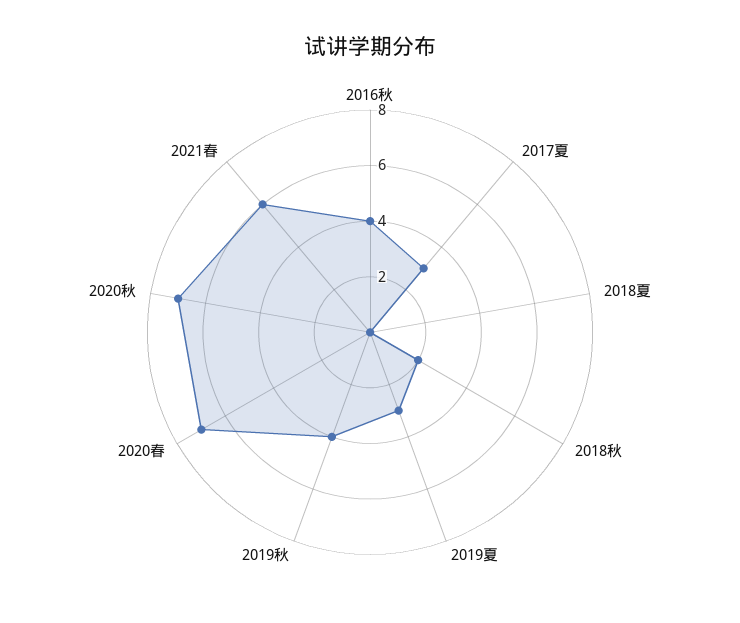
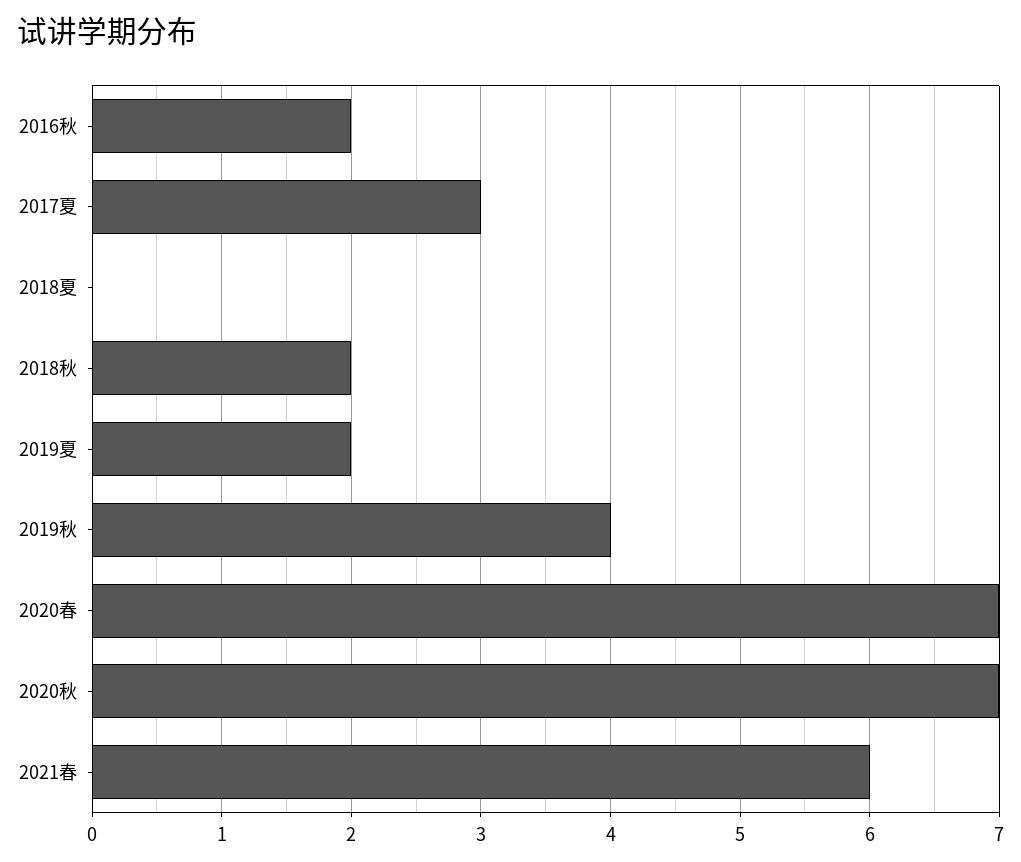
  {
-   "2016秋": 4,
+   "2016秋": 2,
    "2017夏": 3,
    "2018夏": 0,
    "2018秋": 2,
-   "2019夏": 3,
+   "2019夏": 2,
    "2019秋": 4,
    "2020春": 7,
    "2020秋": 7,
    "2021春": 6
  }

